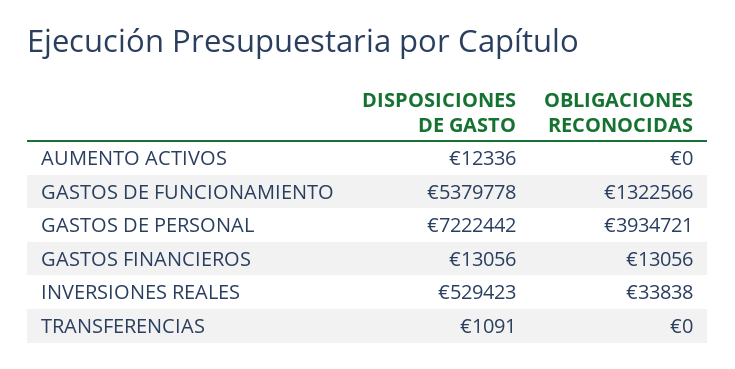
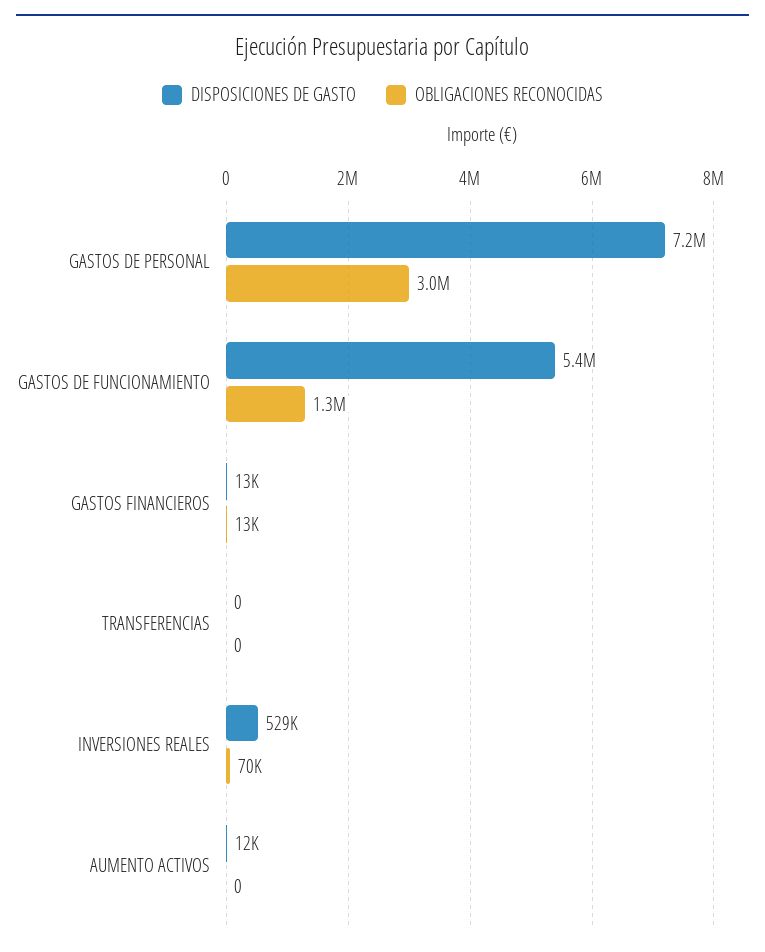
  {
    "DISPOSICIONES DE GASTO": {
      "AUMENTO ACTIVOS": 12336,
      "GASTOS DE FUNCIONAMIENTO": 5379778,
      "GASTOS DE PERSONAL": 7222442,
      "GASTOS FINANCIEROS": 13056,
      "INVERSIONES REALES": 529423,
-     "TRANSFERENCIAS": 1091
+     "TRANSFERENCIAS": 0
    },
    "OBLIGACIONES RECONOCIDAS": {
      "AUMENTO ACTIVOS": 0,
      "GASTOS DE FUNCIONAMIENTO": 1322566,
-     "GASTOS DE PERSONAL": 3934721,
+     "GASTOS DE PERSONAL": 3000000,
      "GASTOS FINANCIEROS": 13056,
-     "INVERSIONES REALES": 33838,
+     "INVERSIONES REALES": 70000,
      "TRANSFERENCIAS": 0
    }
  }

